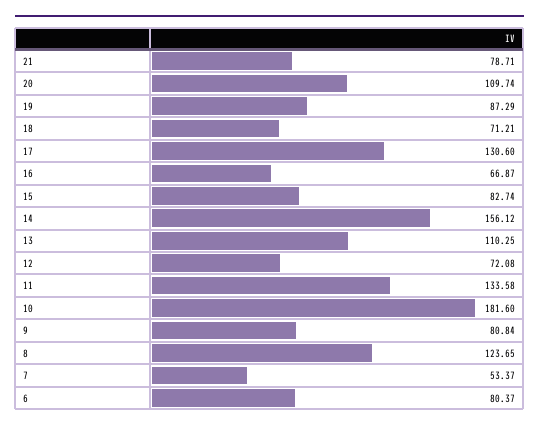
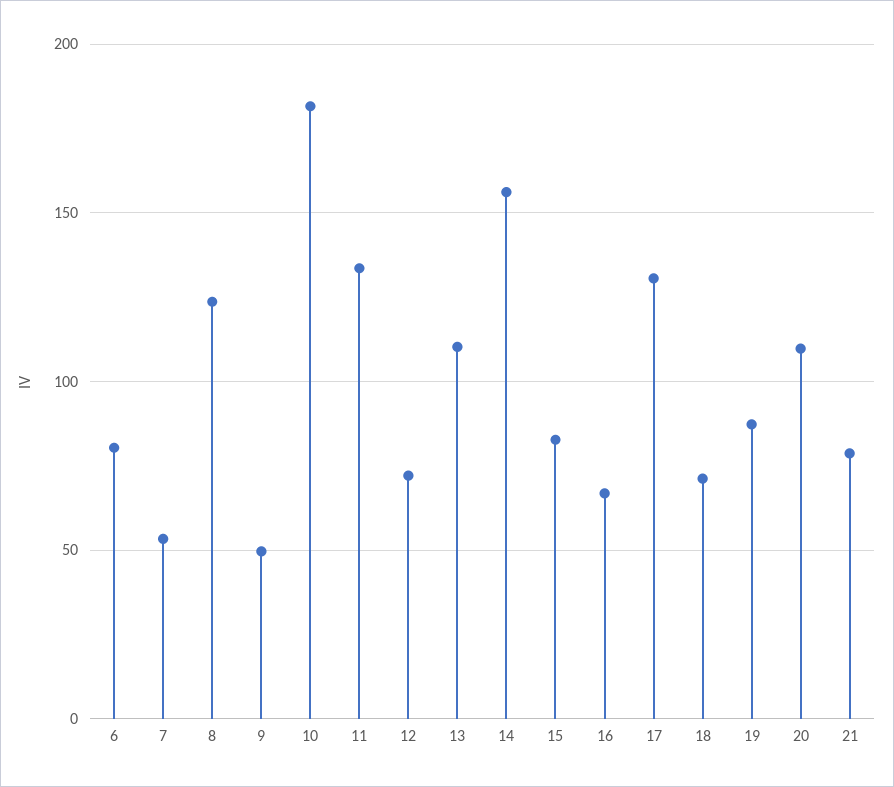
  {
    "21": 78.71,
    "20": 109.74,
    "19": 87.29,
    "18": 71.21,
    "17": 130.6,
    "16": 66.87,
    "15": 82.74,
    "14": 156.12,
    "13": 110.25,
    "12": 72.08,
    "11": 133.58,
    "10": 181.6,
-   "9": 80.84,
+   "9": 50,
    "8": 123.65,
    "7": 53.37,
    "6": 80.37
  }

